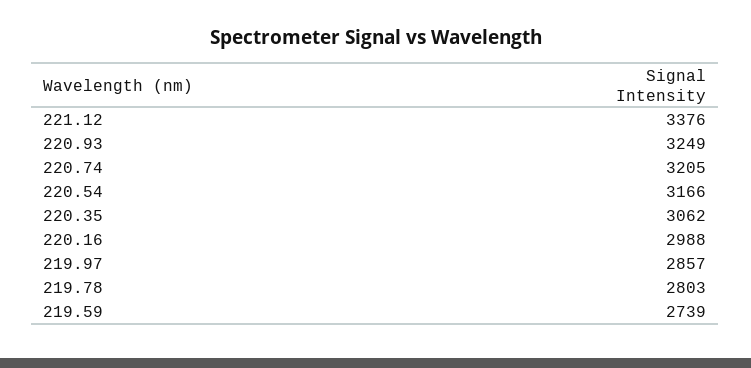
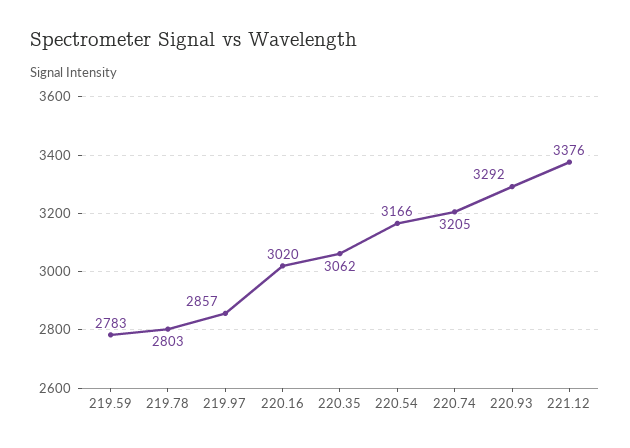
  {
    "221.12": 3376,
-   "220.93": 3249,
+   "220.93": 3292,
    "220.74": 3205,
    "220.54": 3166,
    "220.35": 3062,
-   "220.16": 2988,
+   "220.16": 3020,
    "219.97": 2857,
    "219.78": 2803,
-   "219.59": 2739
+   "219.59": 2783
  }

